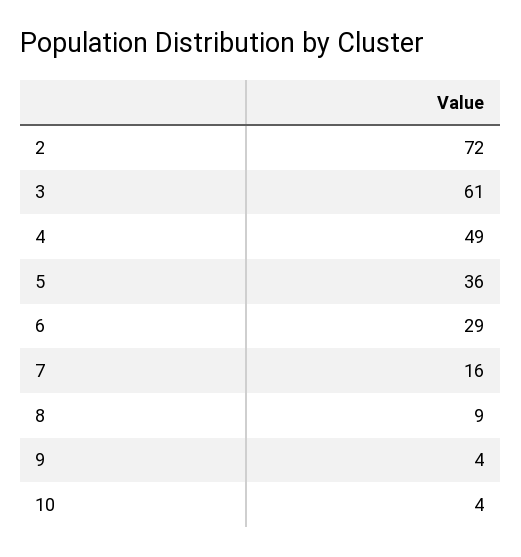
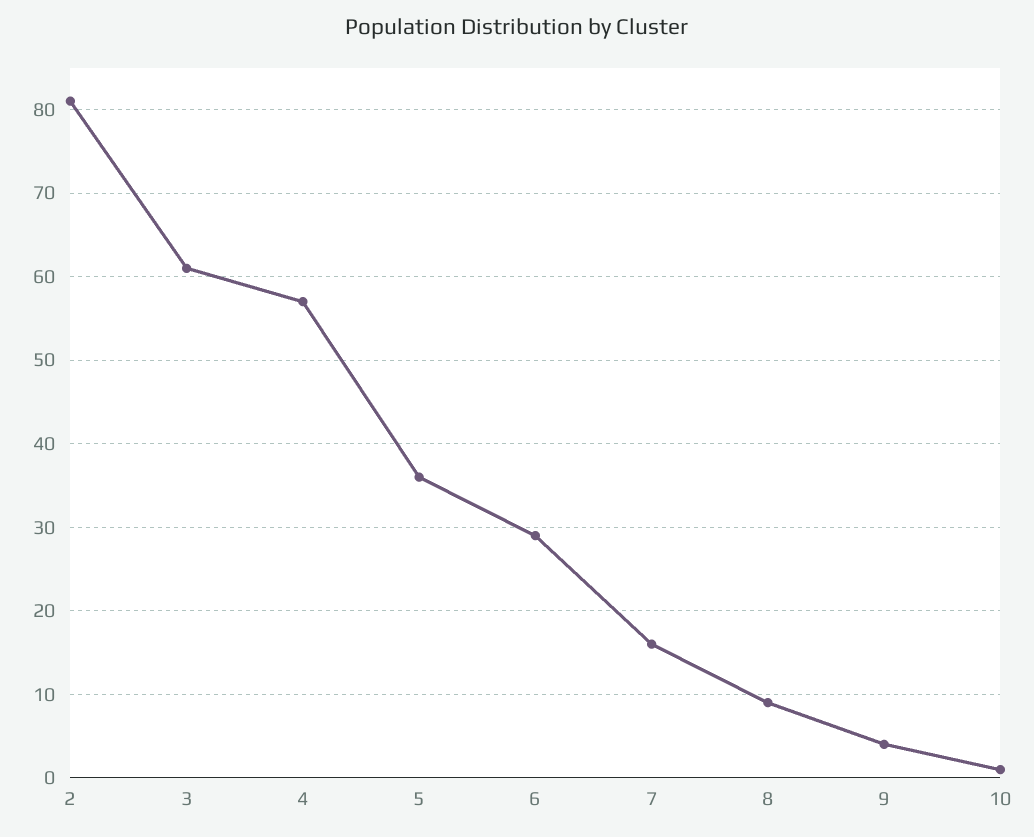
  {
-   "2": 72,
+   "2": 81,
    "3": 61,
-   "4": 49,
+   "4": 57,
    "5": 36,
    "6": 29,
    "7": 16,
    "8": 9,
    "9": 4,
-   "10": 4
+   "10": 1
  }

